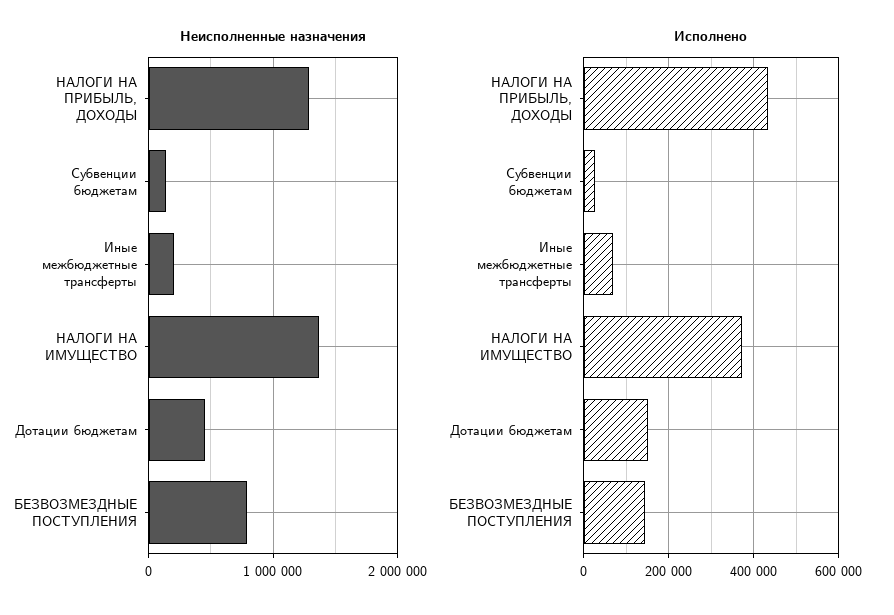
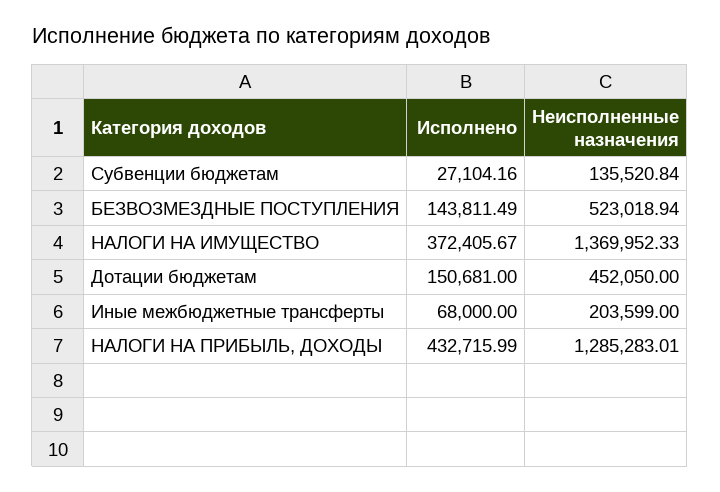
  {
    "Неисполненные назначения": {
      "НАЛОГИ НА ПРИБЫЛЬ, ДОХОДЫ": 1285283.01,
      "Субвенции бюджетам": 135520.84,
      "Иные межбюджетные трансферты": 203599,
      "НАЛОГИ НА ИМУЩЕСТВО": 1369952.33,
      "Дотации бюджетам": 452050,
-     "БЕЗВОЗМЕЗДНЫЕ ПОСТУПЛЕНИЯ": 800000
+     "БЕЗВОЗМЕЗДНЫЕ ПОСТУПЛЕНИЯ": 523018.94
    },
    "Исполнено": {
      "НАЛОГИ НА ПРИБЫЛЬ, ДОХОДЫ": 432715.99,
      "Субвенции бюджетам": 27104.16,
      "Иные межбюджетные трансферты": 68000,
      "НАЛОГИ НА ИМУЩЕСТВО": 372405.67,
      "Дотации бюджетам": 150681,
      "БЕЗВОЗМЕЗДНЫЕ ПОСТУПЛЕНИЯ": 143811.49
    }
  }

